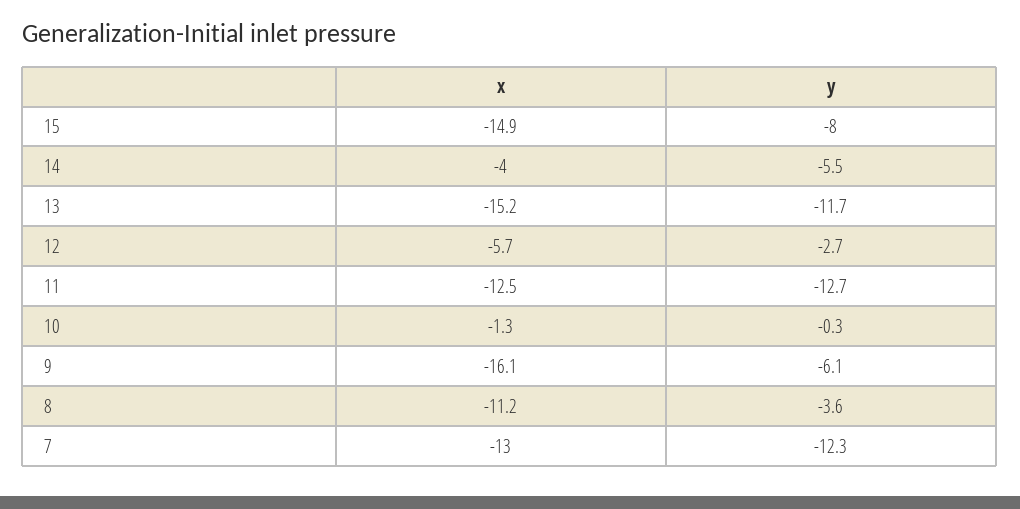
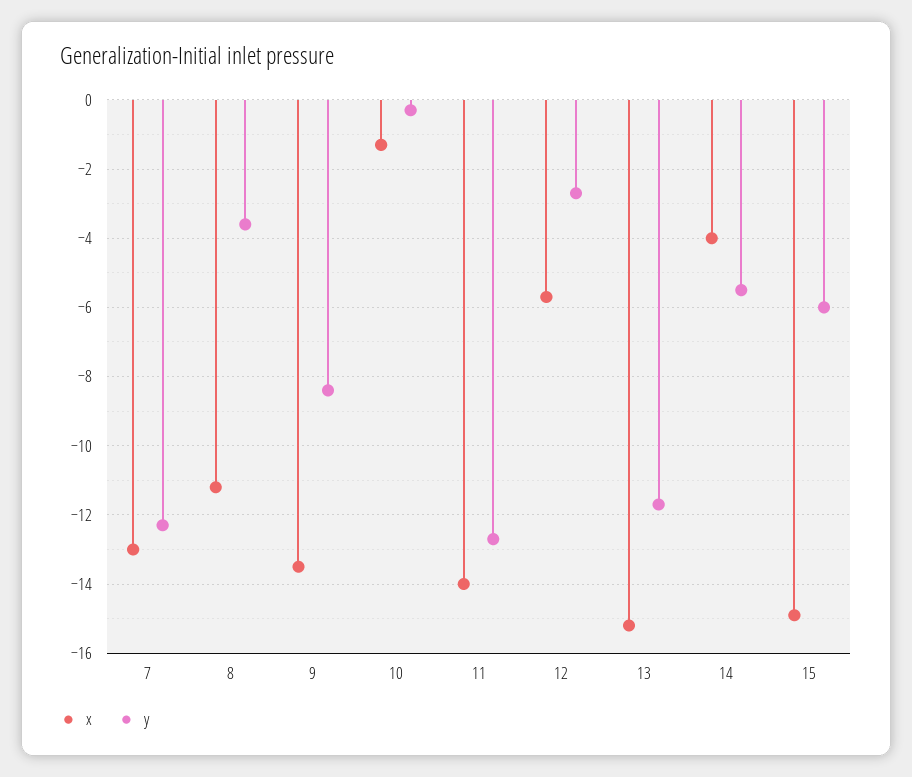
  {
    "x": {
      "15": -14.9,
      "14": -4,
      "13": -15.2,
      "12": -5.7,
-     "11": -12.5,
+     "11": -14,
      "10": -1.3,
-     "9": -16.1,
+     "9": -13.5,
      "8": -11.2,
      "7": -13
    },
    "y": {
-     "15": -8,
+     "15": -6,
      "14": -5.5,
      "13": -11.7,
      "12": -2.7,
      "11": -12.7,
      "10": -0.3,
-     "9": -6.1,
+     "9": -8.5,
      "8": -3.6,
      "7": -12.3
    }
  }

